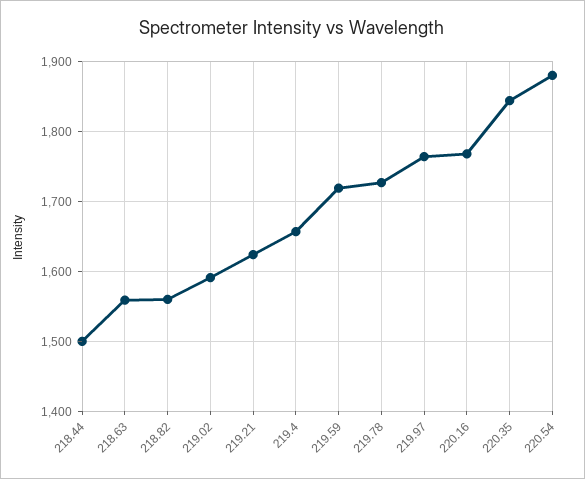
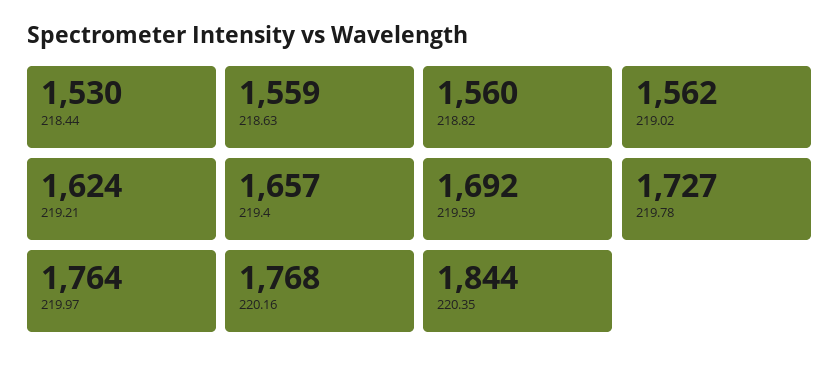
  {
-   "218.44": 1500,
+   "218.44": 1530,
    "218.63": 1559,
    "218.82": 1560,
-   "219.02": 1590,
+   "219.02": 1562,
    "219.21": 1624,
    "219.4": 1657,
-   "219.59": 1720,
+   "219.59": 1692,
    "219.78": 1727,
    "219.97": 1764,
    "220.16": 1768,
-   "220.35": 1844,
+   "220.35": 1844
-   "220.54": 1880
  }

